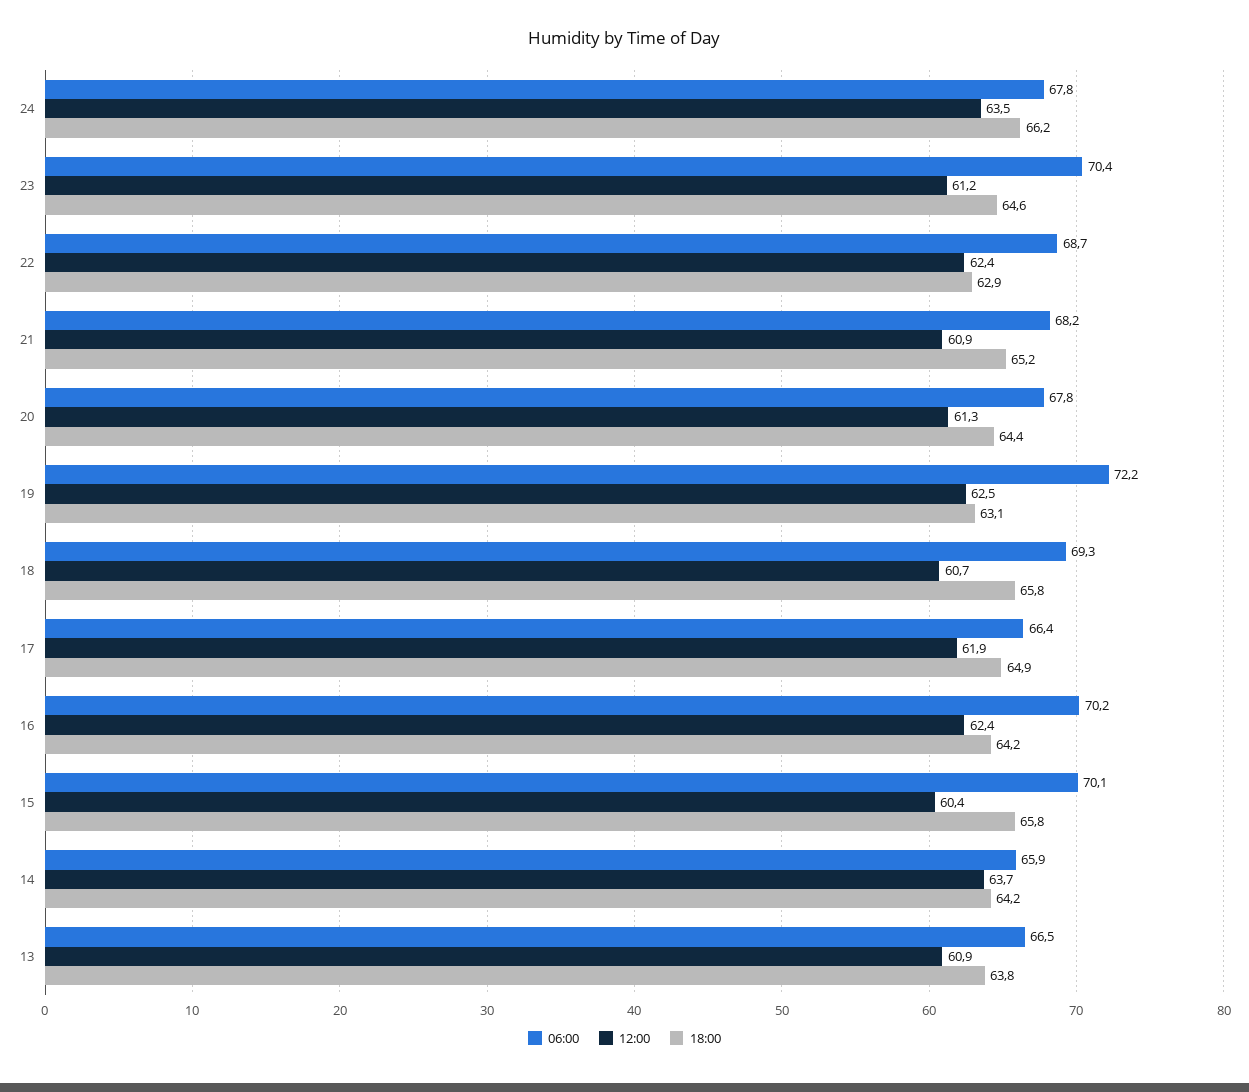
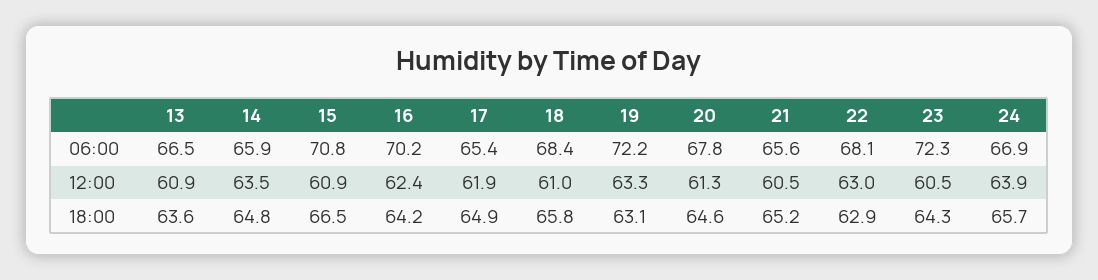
  {
    "06:00": {
-     "24": 67.8,
+     "24": 66.9,
-     "23": 70.4,
+     "23": 72.3,
-     "22": 68.7,
+     "22": 68.1,
-     "21": 68.2,
+     "21": 65.6,
      "20": 67.8,
      "19": 72.2,
-     "18": 69.3,
+     "18": 68.4,
-     "17": 66.4,
+     "17": 65.4,
      "16": 70.2,
-     "15": 70.1,
+     "15": 70.8,
      "14": 65.9,
      "13": 66.5
    },
    "12:00": {
-     "24": 63.5,
+     "24": 63.9,
-     "23": 61.2,
+     "23": 60.5,
-     "22": 62.4,
+     "22": 63,
-     "21": 60.9,
+     "21": 60.5,
      "20": 61.3,
-     "19": 62.5,
+     "19": 63.3,
-     "18": 60.7,
+     "18": 61,
      "17": 61.9,
      "16": 62.4,
-     "15": 60.4,
+     "15": 60.9,
-     "14": 63.7,
+     "14": 63.5,
      "13": 60.9
    },
    "18:00": {
-     "24": 66.2,
+     "24": 65.7,
-     "23": 64.6,
+     "23": 64.3,
      "22": 62.9,
      "21": 65.2,
-     "20": 64.4,
+     "20": 64.6,
      "19": 63.1,
      "18": 65.8,
      "17": 64.9,
      "16": 64.2,
-     "15": 65.8,
+     "15": 66.5,
-     "14": 64.2,
+     "14": 64.8,
-     "13": 63.8
+     "13": 63.6
    }
  }

